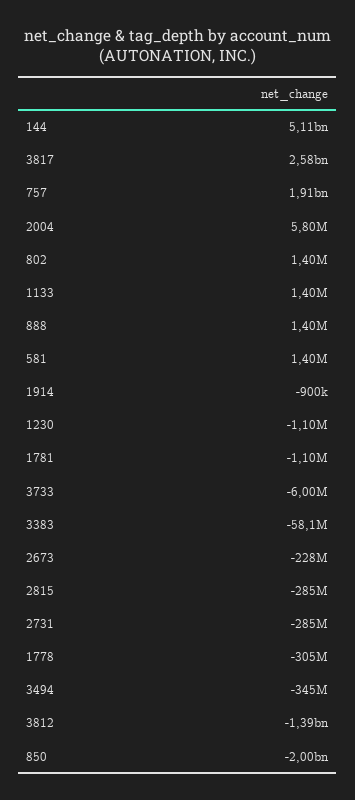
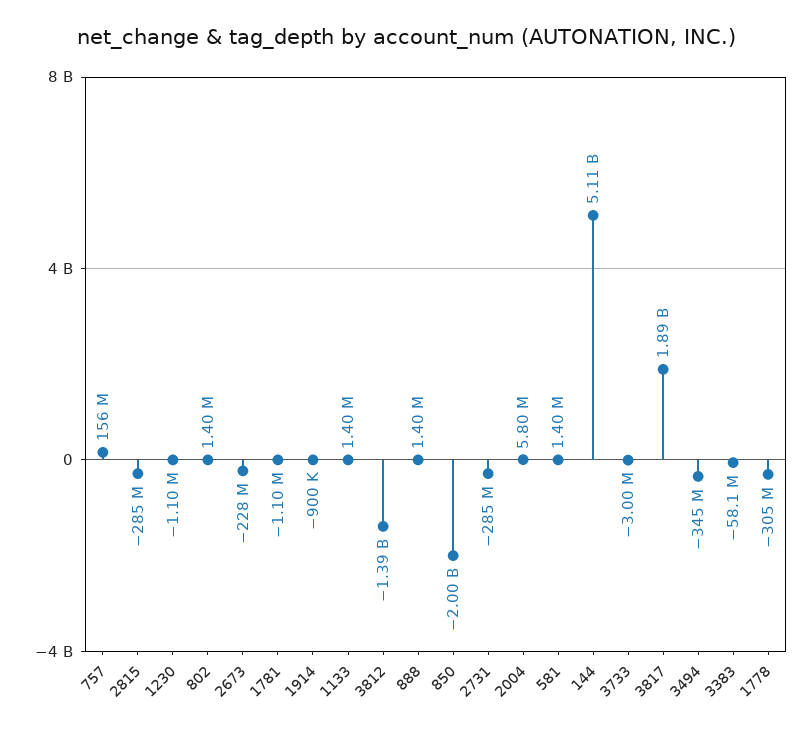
  {
    "144": 5110000000,
-   "3817": 2580000000,
+   "3817": 1890000000,
-   "757": 1910000000,
+   "757": 156000000,
    "2004": 5800000,
    "802": 1400000,
    "1133": 1400000,
    "888": 1400000,
    "581": 1400000,
    "1914": -900000,
    "1230": -1100000,
    "1781": -1100000,
-   "3733": -6000000,
+   "3733": -3000000,
    "3383": -58100000,
    "2673": -228000000,
    "2815": -285000000,
    "2731": -285000000,
    "1778": -305000000,
    "3494": -345000000,
    "3812": -1390000000,
    "850": -2000000000
  }

